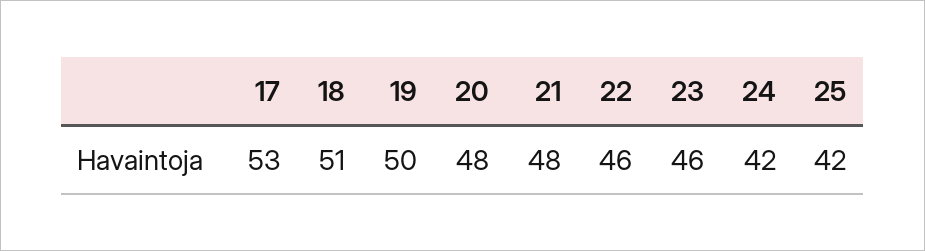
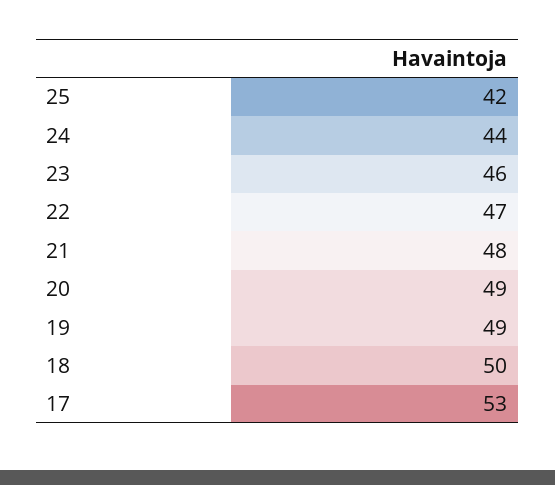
  {
    "17": 53,
-   "18": 51,
+   "18": 50,
-   "19": 50,
+   "19": 49,
-   "20": 48,
+   "20": 49,
    "21": 48,
-   "22": 46,
+   "22": 47,
    "23": 46,
-   "24": 42,
+   "24": 44,
    "25": 42
  }

